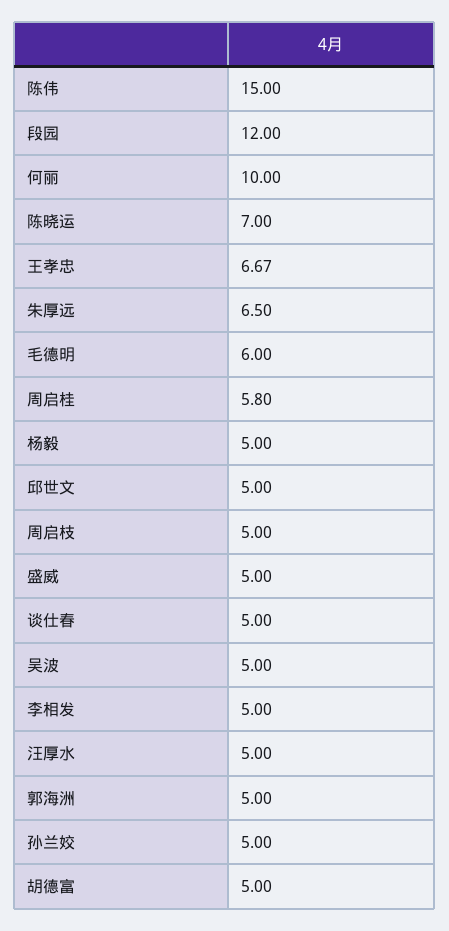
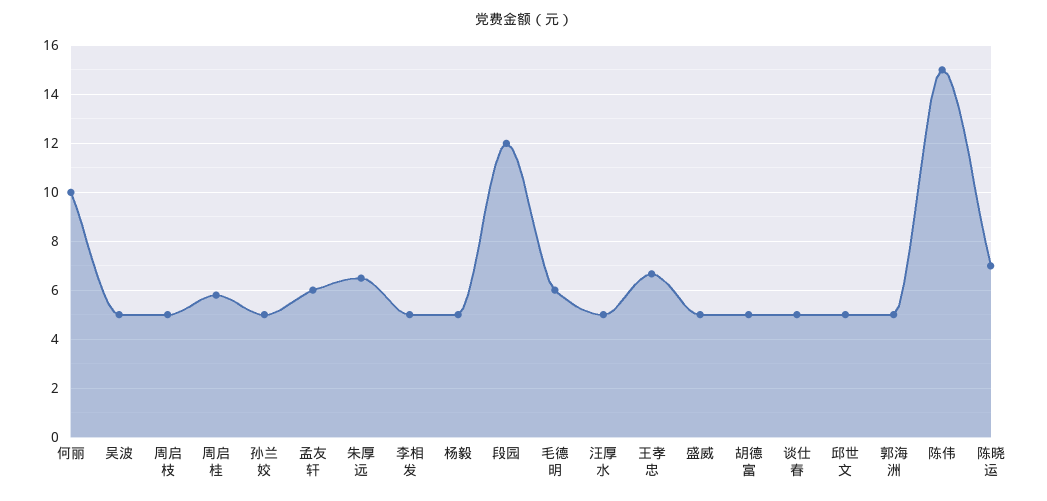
  {
    "陈伟": 15,
    "段园": 12,
    "何丽": 10,
    "陈晓运": 7,
    "王孝忠": 6.67,
    "朱厚远": 6.5,
    "毛德明": 6,
    "周启桂": 5.8,
    "杨毅": 5,
    "邱世文": 5,
    "周启枝": 5,
    "盛威": 5,
    "谈仕春": 5,
    "吴波": 5,
    "李相发": 5,
    "汪厚水": 5,
    "郭海洲": 5,
    "孙兰姣": 5,
-   "胡德富": 5
+   "胡德富": 5,
+   "孟友轩": 6
  }

